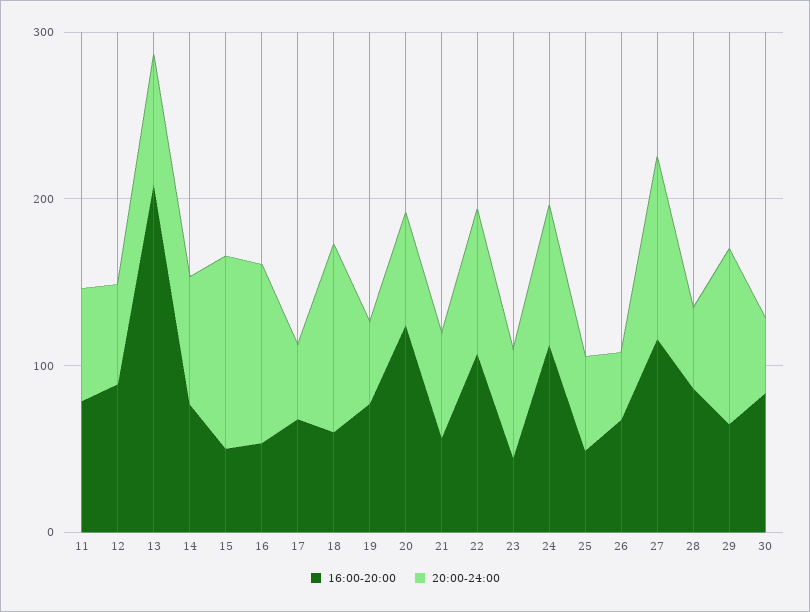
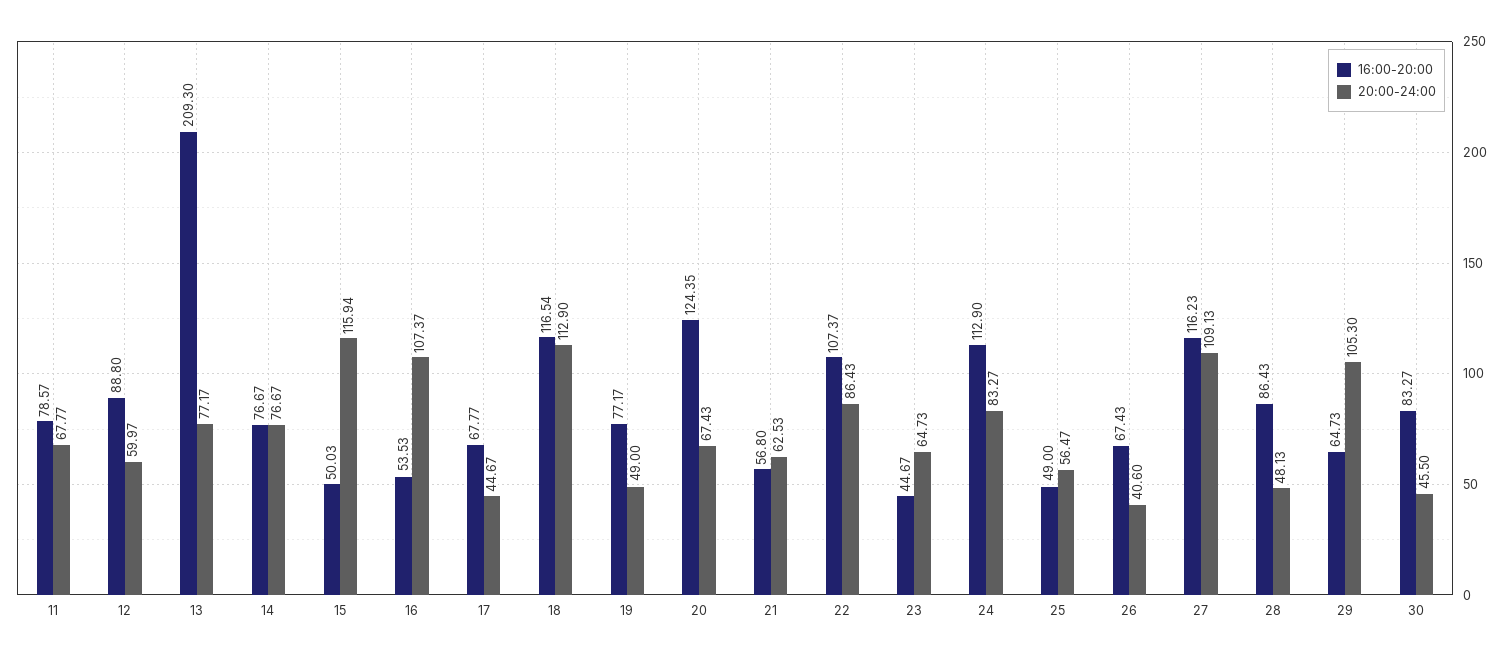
  {
    "16:00-20:00": {
      "11": 78.57,
      "12": 88.8,
      "13": 209.3,
      "14": 76.67,
      "15": 50.03,
      "16": 53.53,
      "17": 67.77,
-     "18": 60,
+     "18": 116.54,
      "19": 77.17,
      "20": 124.35,
      "21": 56.8,
      "22": 107.37,
      "23": 44.67,
      "24": 112.9,
      "25": 49,
      "26": 67.43,
      "27": 116.23,
      "28": 86.43,
      "29": 64.73,
      "30": 83.27
    },
    "20:00-24:00": {
      "11": 67.77,
      "12": 59.97,
      "13": 77.17,
      "14": 76.67,
      "15": 115.94,
      "16": 107.37,
      "17": 44.67,
      "18": 112.9,
      "19": 49,
      "20": 67.43,
      "21": 62.53,
      "22": 86.43,
      "23": 64.73,
      "24": 83.27,
      "25": 56.47,
      "26": 40.6,
      "27": 109.13,
      "28": 48.13,
      "29": 105.3,
      "30": 45.5
    }
  }

